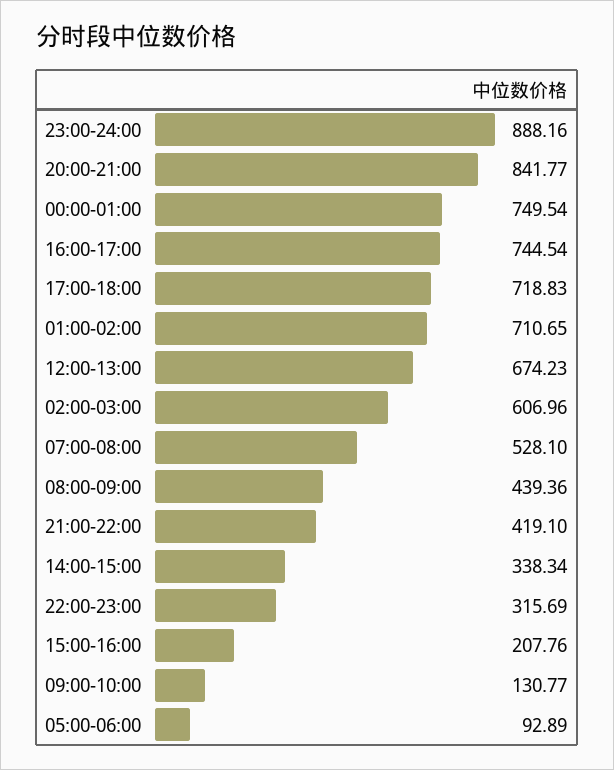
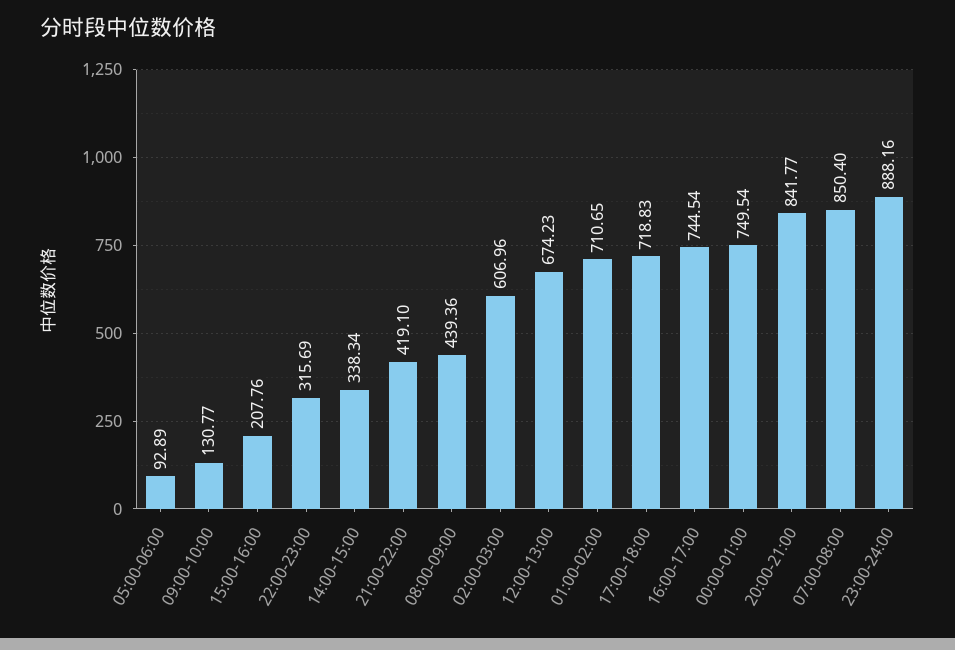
  {
    "23:00-24:00": 888.16,
    "20:00-21:00": 841.77,
    "00:00-01:00": 749.54,
    "16:00-17:00": 744.54,
    "17:00-18:00": 718.83,
    "01:00-02:00": 710.65,
    "12:00-13:00": 674.23,
    "02:00-03:00": 606.96,
-   "07:00-08:00": 528.1,
+   "07:00-08:00": 850.4,
    "08:00-09:00": 439.36,
    "21:00-22:00": 419.1,
    "14:00-15:00": 338.34,
    "22:00-23:00": 315.69,
    "15:00-16:00": 207.76,
    "09:00-10:00": 130.77,
    "05:00-06:00": 92.89
  }

